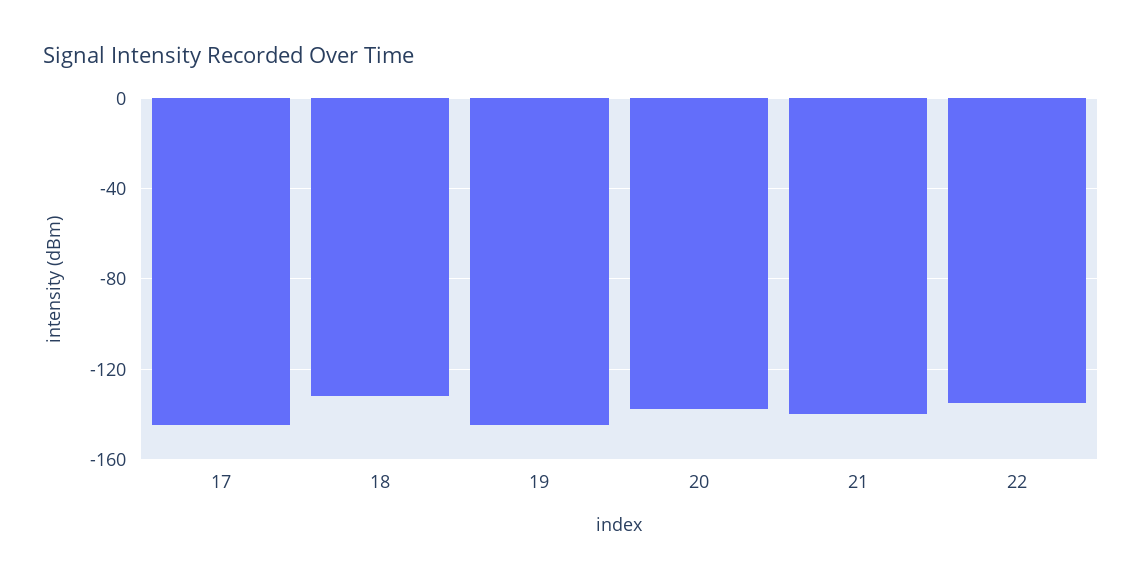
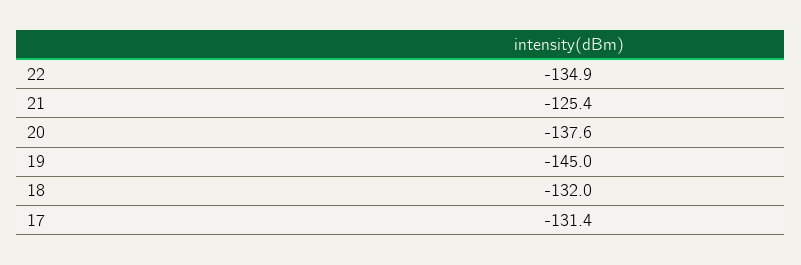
  {
-   "17": -145,
+   "17": -131.4,
    "18": -132,
    "19": -145,
    "20": -137.6,
-   "21": -140,
+   "21": -125.4,
    "22": -134.9
  }

